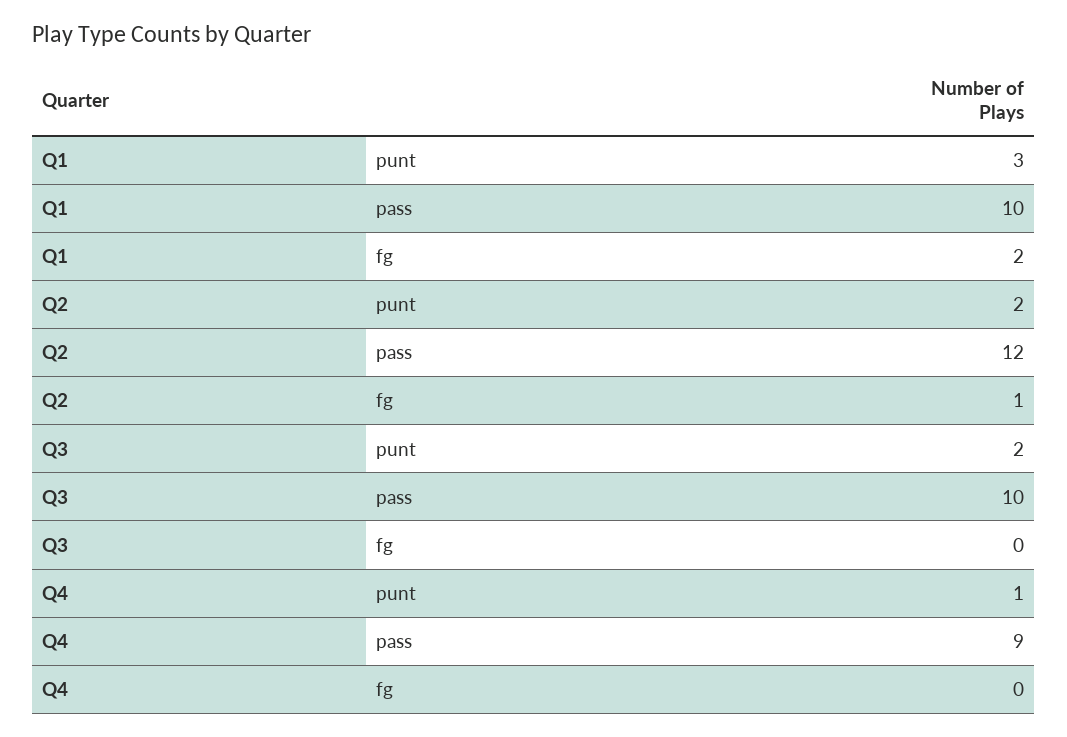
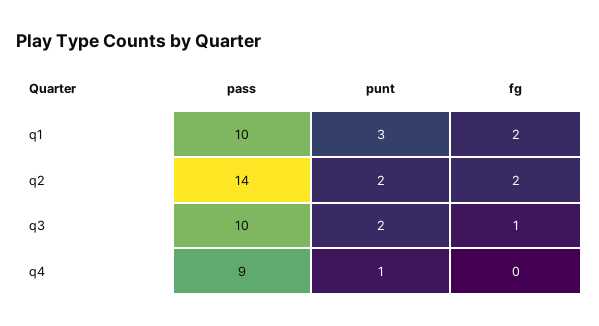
  {
    "Q1": {
      "punt": 3,
      "pass": 10,
      "fg": 2
    },
    "Q2": {
      "punt": 2,
-     "pass": 12,
+     "pass": 14,
-     "fg": 1
+     "fg": 2
    },
    "Q3": {
      "punt": 2,
      "pass": 10,
-     "fg": 0
+     "fg": 1
    },
    "Q4": {
      "punt": 1,
      "pass": 9,
      "fg": 0
    }
  }

